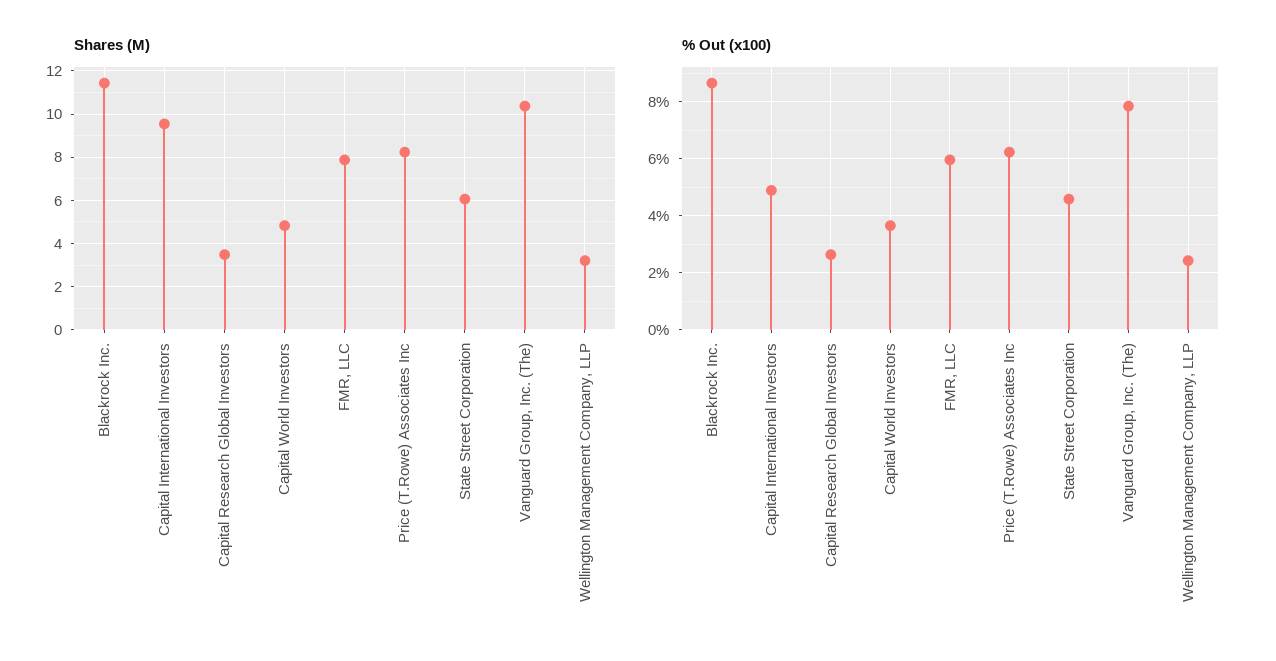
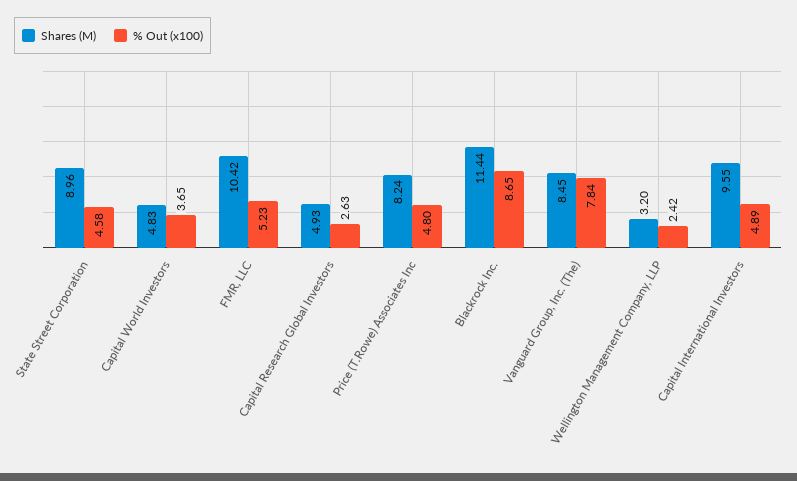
  {
    "Shares (M)": {
      "Blackrock Inc.": 11.44,
      "Capital International Investors": 9.55,
-     "Capital Research Global Investors": 3.5,
+     "Capital Research Global Investors": 4.93,
      "Capital World Investors": 4.83,
-     "FMR, LLC": 8,
+     "FMR, LLC": 10.42,
      "Price (T.Rowe) Associates Inc": 8.24,
-     "State Street Corporation": 6,
+     "State Street Corporation": 8.96,
-     "Vanguard Group, Inc. (The)": 10.5,
+     "Vanguard Group, Inc. (The)": 8.45,
      "Wellington Management Company, LLP": 3.2
    },
    "% Out (x100)": {
      "Blackrock Inc.": 8.65,
      "Capital International Investors": 4.89,
      "Capital Research Global Investors": 2.63,
      "Capital World Investors": 3.65,
-     "FMR, LLC": 6,
+     "FMR, LLC": 5.23,
-     "Price (T.Rowe) Associates Inc": 6.25,
+     "Price (T.Rowe) Associates Inc": 4.8,
      "State Street Corporation": 4.58,
      "Vanguard Group, Inc. (The)": 7.84,
      "Wellington Management Company, LLP": 2.42
    }
  }

